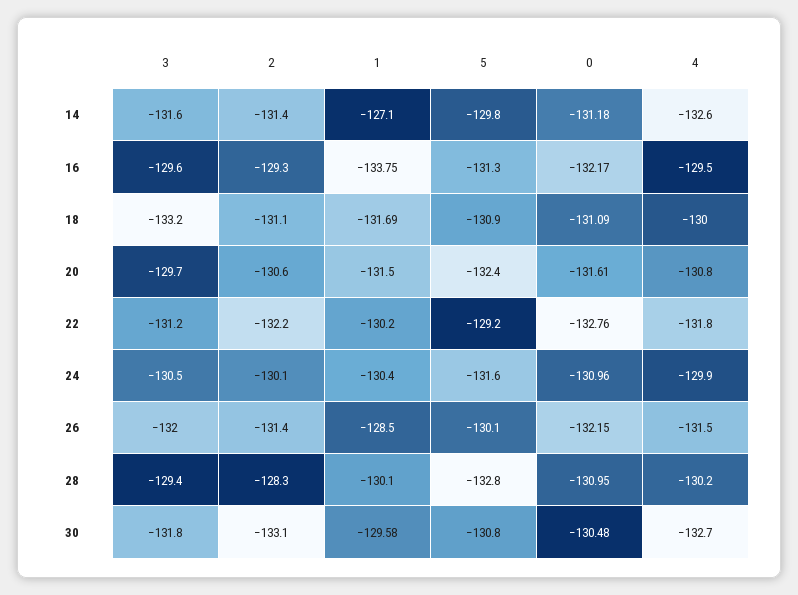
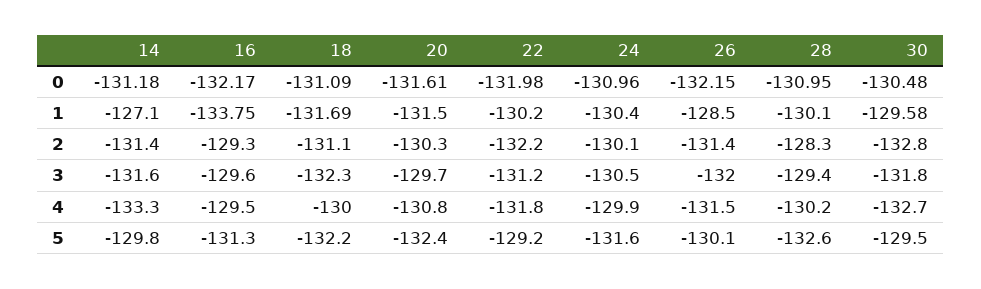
  {
    "3": {
      "14": -131.6,
      "16": -129.6,
-     "18": -133.2,
+     "18": -132.3,
      "20": -129.7,
      "22": -131.2,
      "24": -130.5,
      "26": -132,
      "28": -129.4,
      "30": -131.8
    },
    "2": {
      "14": -131.4,
      "16": -129.3,
      "18": -131.1,
-     "20": -130.6,
+     "20": -130.3,
      "22": -132.2,
      "24": -130.1,
      "26": -131.4,
      "28": -128.3,
-     "30": -133.1
+     "30": -132.8
    },
    "1": {
      "14": -127.1,
      "16": -133.75,
      "18": -131.69,
      "20": -131.5,
      "22": -130.2,
      "24": -130.4,
      "26": -128.5,
      "28": -130.1,
      "30": -129.58
    },
    "5": {
      "14": -129.8,
      "16": -131.3,
-     "18": -130.9,
+     "18": -132.2,
      "20": -132.4,
      "22": -129.2,
      "24": -131.6,
      "26": -130.1,
-     "28": -132.8,
+     "28": -132.6,
-     "30": -130.8
+     "30": -129.5
    },
    "0": {
      "14": -131.18,
      "16": -132.17,
      "18": -131.09,
      "20": -131.61,
-     "22": -132.76,
+     "22": -131.98,
      "24": -130.96,
      "26": -132.15,
      "28": -130.95,
      "30": -130.48
    },
    "4": {
-     "14": -132.6,
+     "14": -133.3,
      "16": -129.5,
      "18": -130,
      "20": -130.8,
      "22": -131.8,
      "24": -129.9,
      "26": -131.5,
      "28": -130.2,
      "30": -132.7
    }
  }

